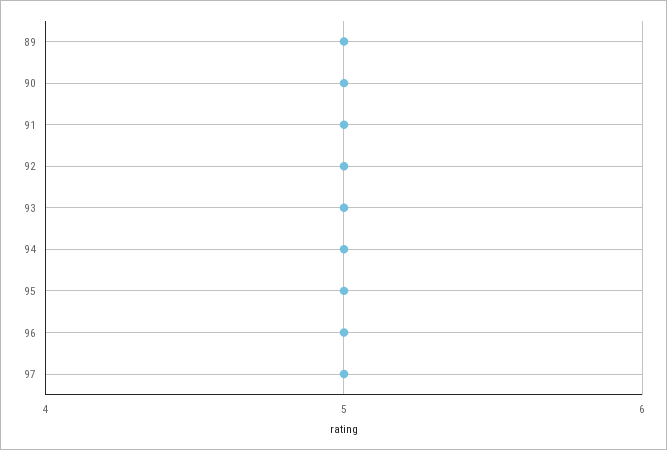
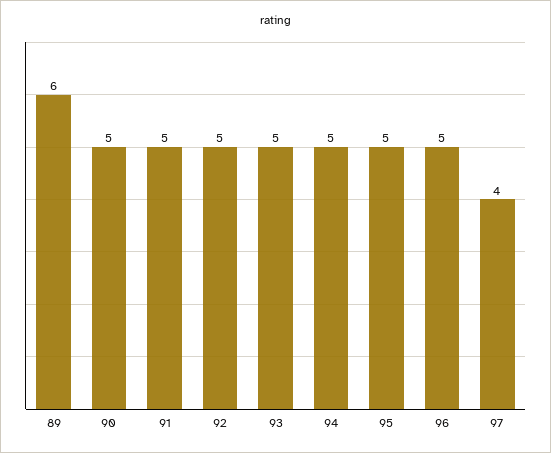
  {
-   "89": 5,
+   "89": 6,
    "90": 5,
    "91": 5,
    "92": 5,
    "93": 5,
    "94": 5,
    "95": 5,
    "96": 5,
-   "97": 5
+   "97": 4
  }

